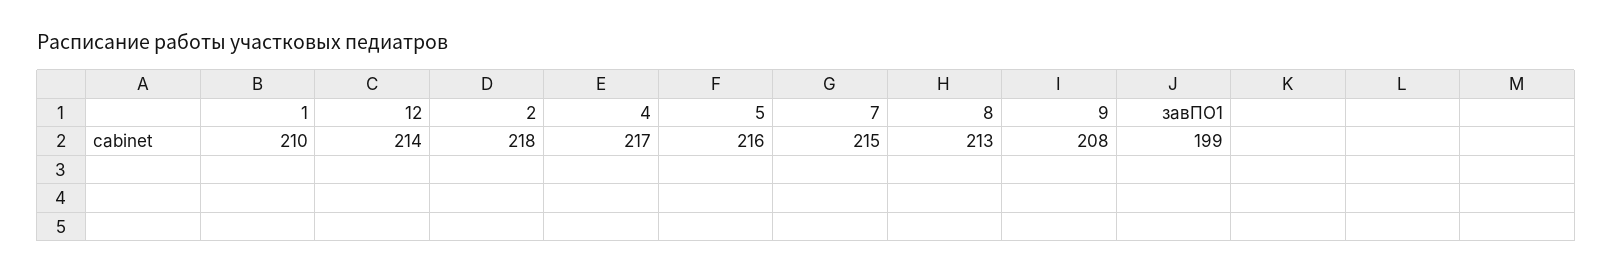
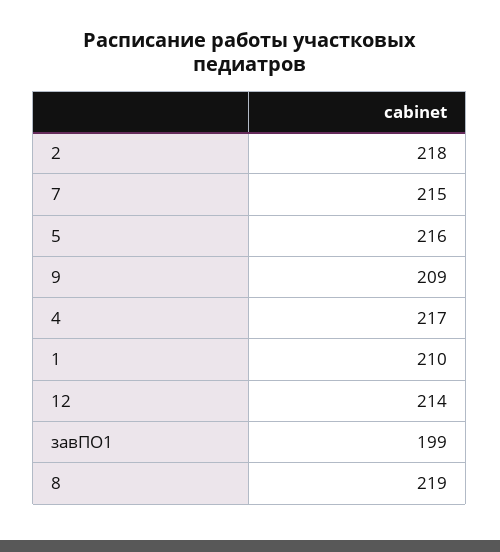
  {
    "1": 210,
    "12": 214,
    "2": 218,
    "4": 217,
    "5": 216,
    "7": 215,
-   "8": 213,
+   "8": 219,
-   "9": 208,
+   "9": 209,
    "завПО1": 199
  }

